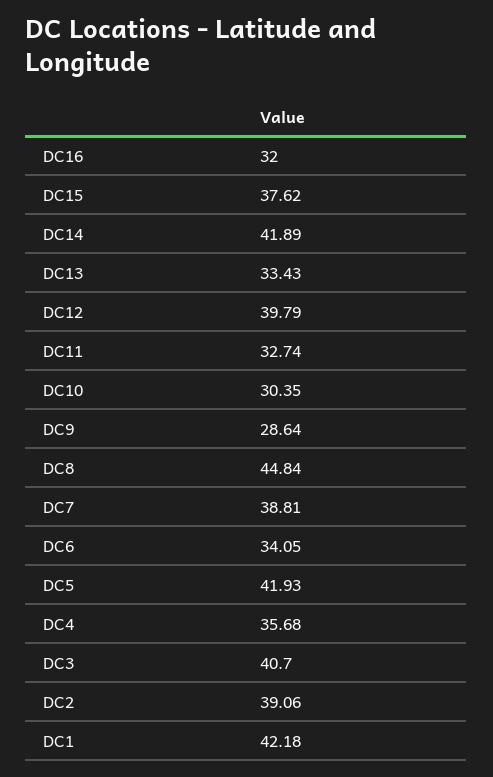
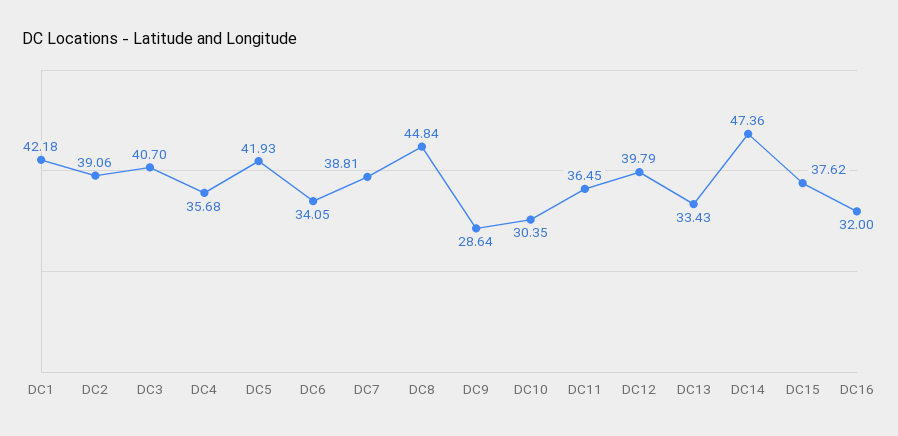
  {
    "DC16": 32,
    "DC15": 37.62,
-   "DC14": 41.89,
+   "DC14": 47.36,
    "DC13": 33.43,
    "DC12": 39.79,
-   "DC11": 32.74,
+   "DC11": 36.45,
    "DC10": 30.35,
    "DC9": 28.64,
    "DC8": 44.84,
    "DC7": 38.81,
    "DC6": 34.05,
    "DC5": 41.93,
    "DC4": 35.68,
    "DC3": 40.7,
    "DC2": 39.06,
    "DC1": 42.18
  }

